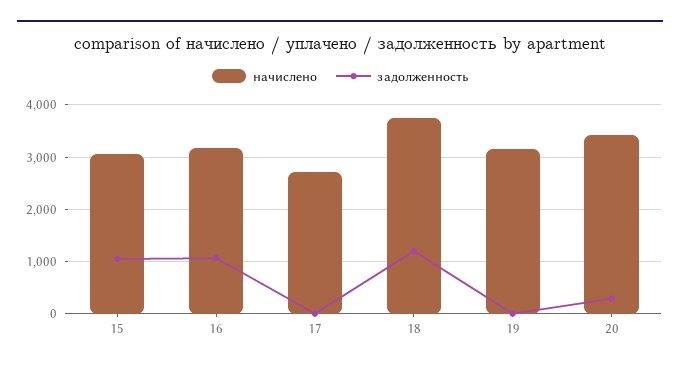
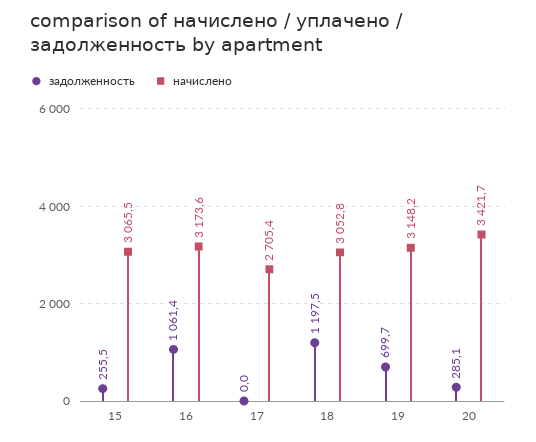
  {
    "начислено": {
      "15": 3065.5,
      "16": 3173.6,
      "17": 2705.4,
-     "18": 3800,
+     "18": 3052.8,
      "19": 3148.2,
      "20": 3421.7
    },
    "задолженность": {
-     "15": 1000,
+     "15": 255.5,
      "16": 1061.4,
      "17": 0,
      "18": 1197.5,
-     "19": 0,
+     "19": 699.7,
      "20": 285.1
    }
  }

